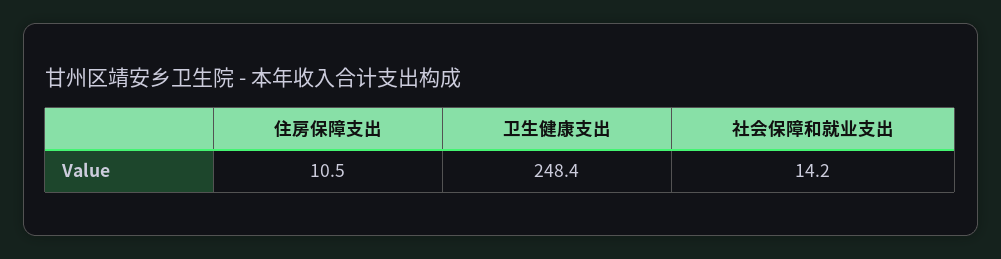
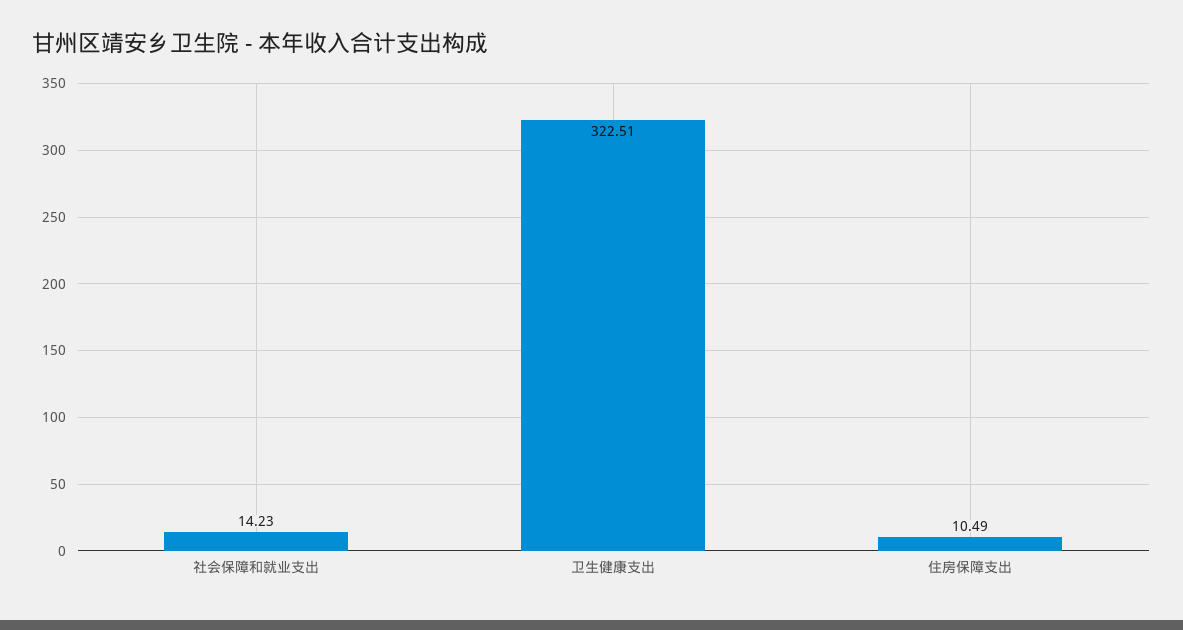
  {
    "住房保障支出": 10.49,
-   "卫生健康支出": 248.4,
+   "卫生健康支出": 322.51,
    "社会保障和就业支出": 14.23
  }

